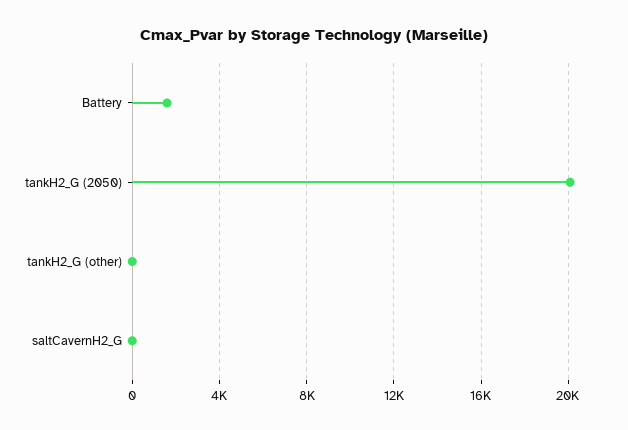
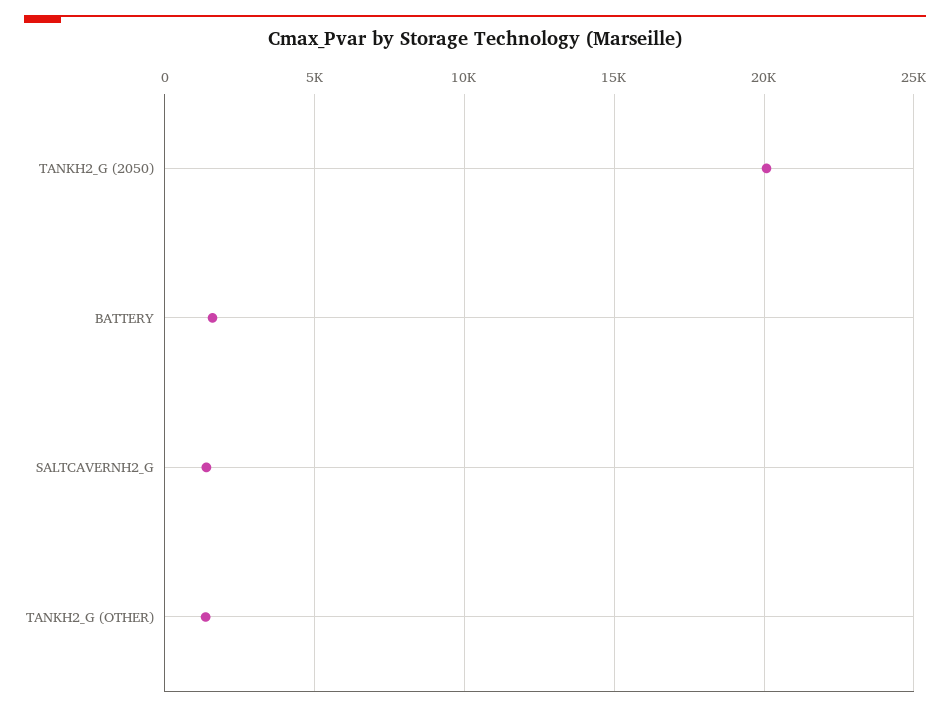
  {
    "Battery": 1500,
    "tankH2_G (2050)": 20000,
-   "tankH2_G (other)": 0,
+   "tankH2_G (other)": 1500,
-   "saltCavernH2_G": 0
+   "saltCavernH2_G": 1500
  }

